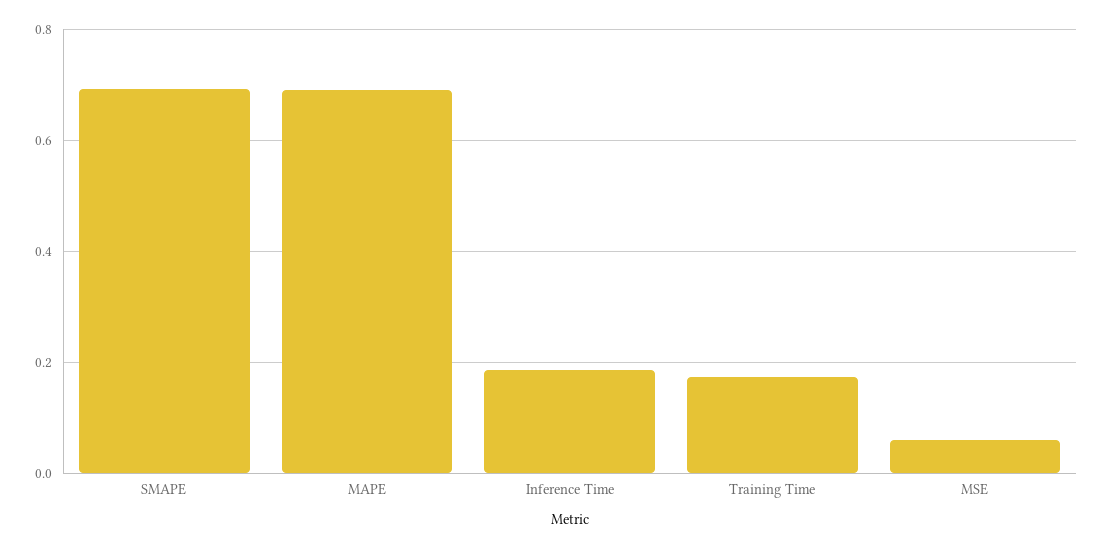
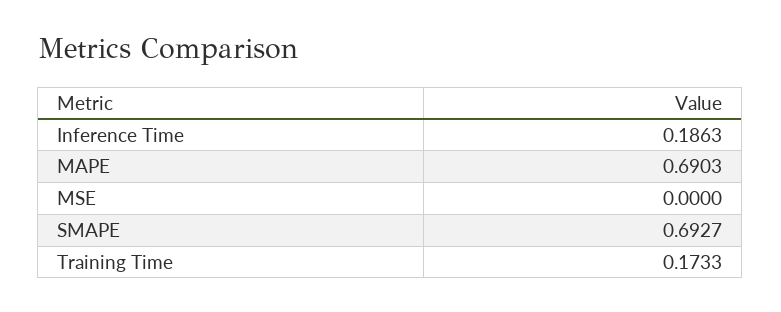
  {
    "SMAPE": 0.6927,
    "MAPE": 0.6903,
    "Inference Time": 0.1863,
    "Training Time": 0.1733,
-   "MSE": 0.06
+   "MSE": 0
  }

